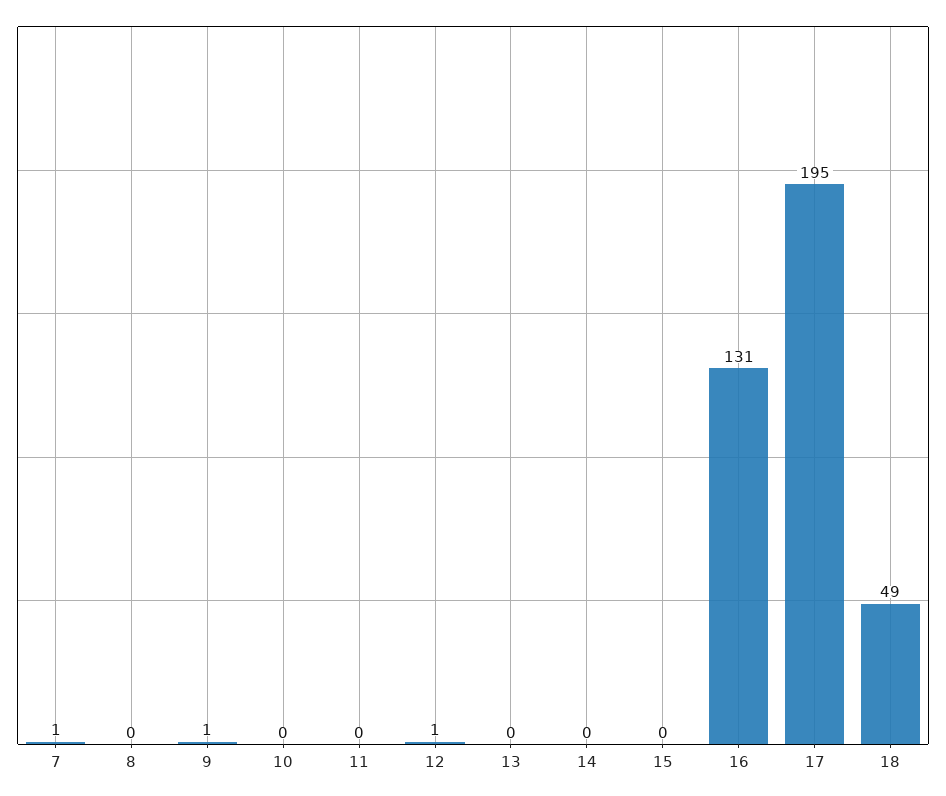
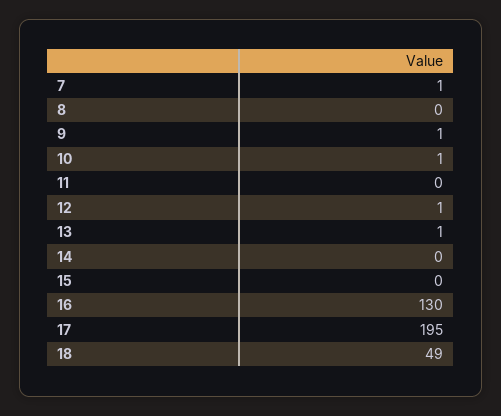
  {
    "7": 1,
    "8": 0,
    "9": 1,
-   "10": 0,
+   "10": 1,
    "11": 0,
    "12": 1,
-   "13": 0,
+   "13": 1,
    "14": 0,
    "15": 0,
-   "16": 131,
+   "16": 130,
    "17": 195,
    "18": 49
  }

